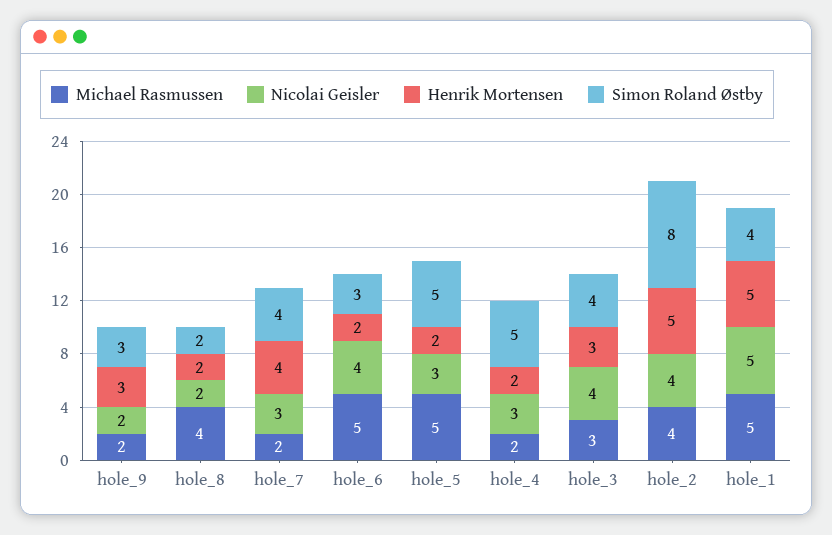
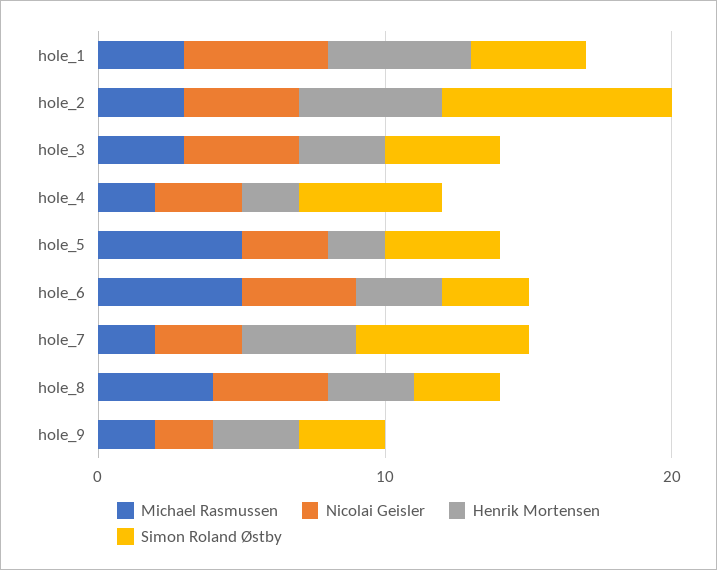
  {
    "Michael Rasmussen": {
      "hole_9": 2,
      "hole_8": 4,
      "hole_7": 2,
      "hole_6": 5,
      "hole_5": 5,
      "hole_4": 2,
      "hole_3": 3,
-     "hole_2": 4,
+     "hole_2": 3,
-     "hole_1": 5
+     "hole_1": 3
    },
    "Nicolai Geisler": {
      "hole_9": 2,
-     "hole_8": 2,
+     "hole_8": 4,
      "hole_7": 3,
      "hole_6": 4,
      "hole_5": 3,
      "hole_4": 3,
      "hole_3": 4,
      "hole_2": 4,
      "hole_1": 5
    },
    "Henrik Mortensen": {
      "hole_9": 3,
-     "hole_8": 2,
+     "hole_8": 3,
      "hole_7": 4,
-     "hole_6": 2,
+     "hole_6": 3,
      "hole_5": 2,
      "hole_4": 2,
      "hole_3": 3,
      "hole_2": 5,
      "hole_1": 5
    },
    "Simon Roland Østby": {
      "hole_9": 3,
-     "hole_8": 2,
+     "hole_8": 3,
-     "hole_7": 4,
+     "hole_7": 6,
      "hole_6": 3,
-     "hole_5": 5,
+     "hole_5": 4,
      "hole_4": 5,
      "hole_3": 4,
      "hole_2": 8,
      "hole_1": 4
    }
  }

